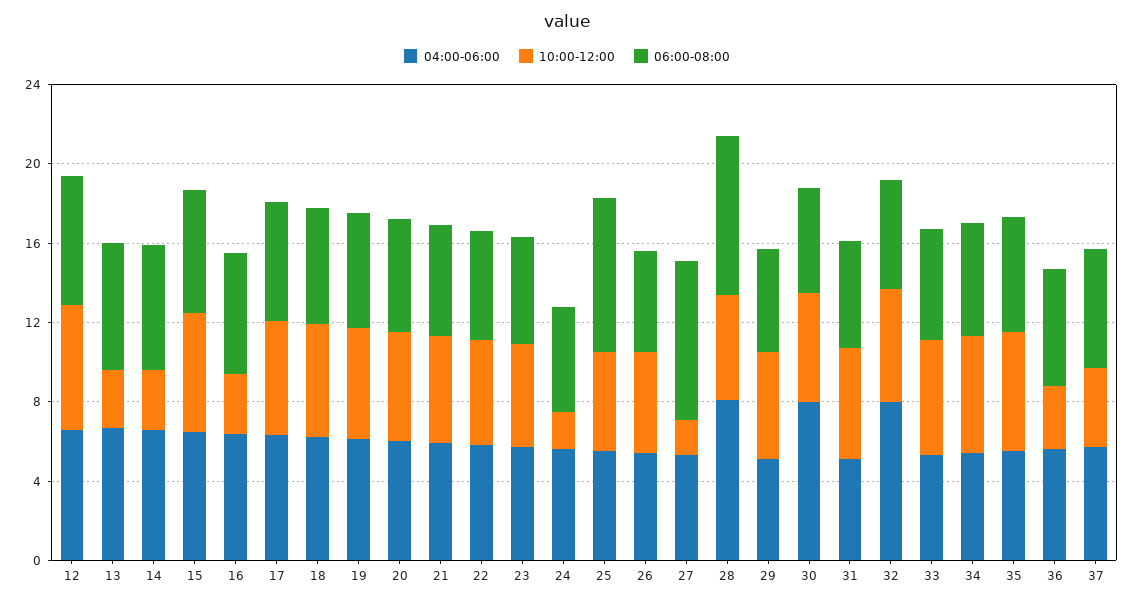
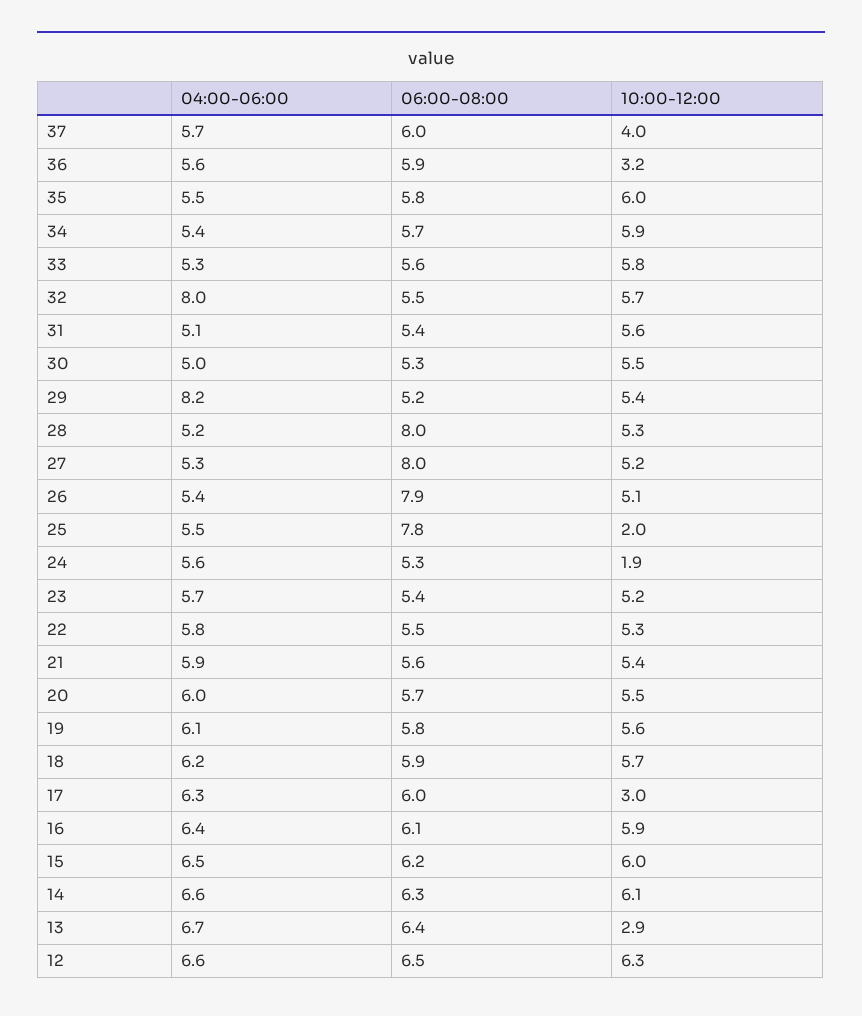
  {
    "04:00-06:00": {
      "12": 6.6,
      "13": 6.7,
      "14": 6.6,
      "15": 6.5,
      "16": 6.4,
      "17": 6.3,
      "18": 6.2,
      "19": 6.1,
      "20": 6,
      "21": 5.9,
      "22": 5.8,
      "23": 5.7,
      "24": 5.6,
      "25": 5.5,
      "26": 5.4,
      "27": 5.3,
-     "28": 8,
+     "28": 5.2,
-     "29": 5,
+     "29": 8.2,
-     "30": 8,
+     "30": 5,
      "31": 5.1,
      "32": 8,
      "33": 5.3,
      "34": 5.4,
      "35": 5.5,
      "36": 5.6,
      "37": 5.7
    },
    "10:00-12:00": {
      "12": 6.3,
      "13": 2.9,
-     "14": 3,
+     "14": 6.1,
      "15": 6,
-     "16": 3,
+     "16": 5.9,
-     "17": 6,
+     "17": 3,
      "18": 5.7,
      "19": 5.6,
      "20": 5.5,
      "21": 5.4,
      "22": 5.3,
      "23": 5.2,
      "24": 1.9,
-     "25": 5,
+     "25": 2,
      "26": 5.1,
-     "27": 2,
+     "27": 5.2,
      "28": 5.3,
      "29": 5.4,
      "30": 5.5,
      "31": 5.6,
      "32": 5.7,
      "33": 5.8,
      "34": 5.9,
      "35": 6,
      "36": 3.2,
      "37": 4
    },
    "06:00-08:00": {
      "12": 6.5,
      "13": 6.4,
      "14": 6.3,
      "15": 6.2,
      "16": 6.1,
      "17": 6,
      "18": 5.9,
      "19": 5.8,
      "20": 5.7,
      "21": 5.6,
      "22": 5.5,
      "23": 5.4,
      "24": 5.3,
      "25": 7.8,
-     "26": 5,
+     "26": 7.9,
      "27": 8,
      "28": 8,
      "29": 5.2,
      "30": 5.3,
      "31": 5.4,
      "32": 5.5,
      "33": 5.6,
      "34": 5.7,
      "35": 5.8,
      "36": 5.9,
      "37": 6
    }
  }

